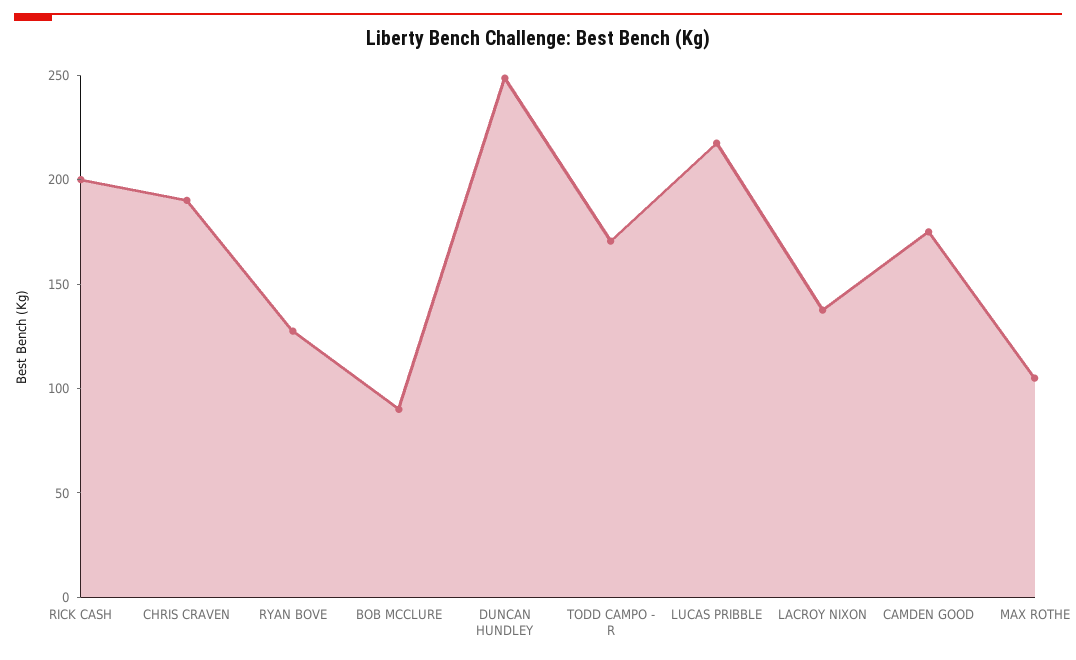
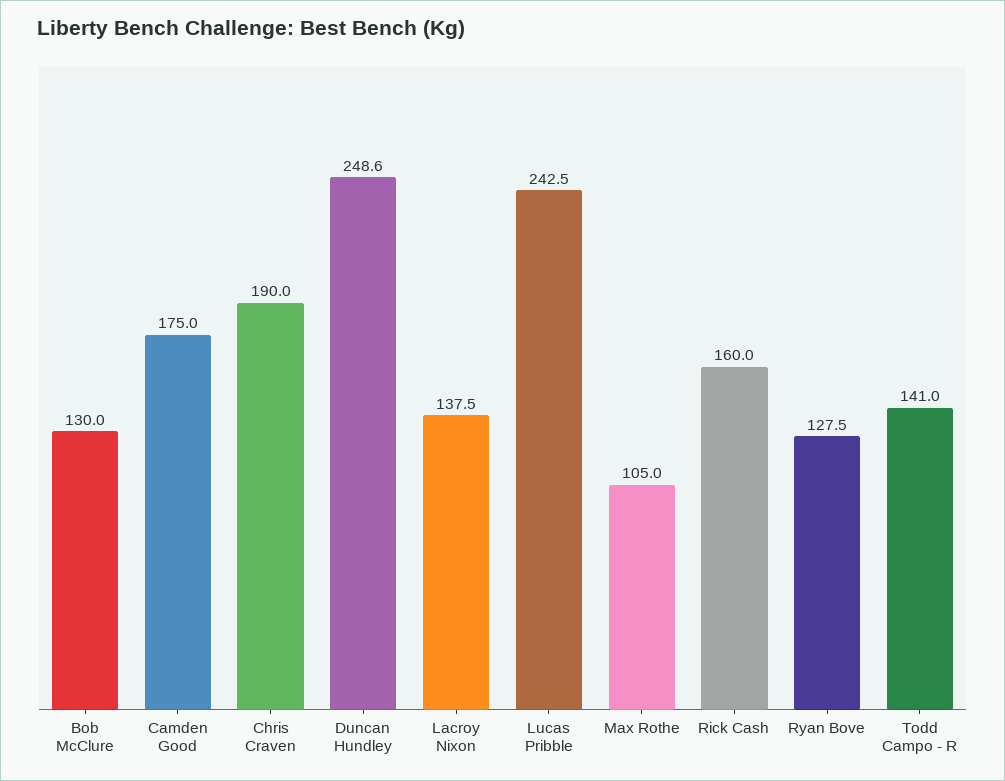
  {
-   "RICK CASH": 200,
+   "RICK CASH": 160,
    "CHRIS CRAVEN": 190,
    "RYAN BOVE": 127.5,
-   "BOB MCCLURE": 90,
+   "BOB MCCLURE": 130,
    "DUNCAN HUNDLEY": 248.6,
-   "TODD CAMPO - R": 170,
+   "TODD CAMPO - R": 141,
-   "LUCAS PRIBBLE": 220,
+   "LUCAS PRIBBLE": 242.5,
    "LACROY NIXON": 137.5,
    "CAMDEN GOOD": 175,
    "MAX ROTHE": 105
  }

